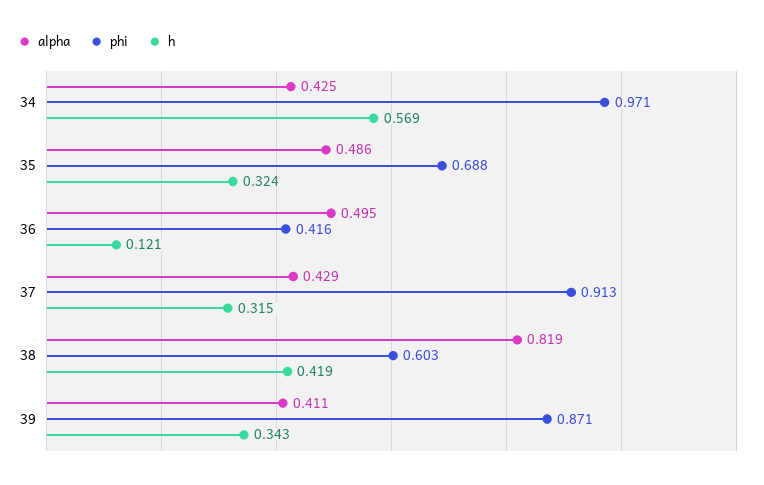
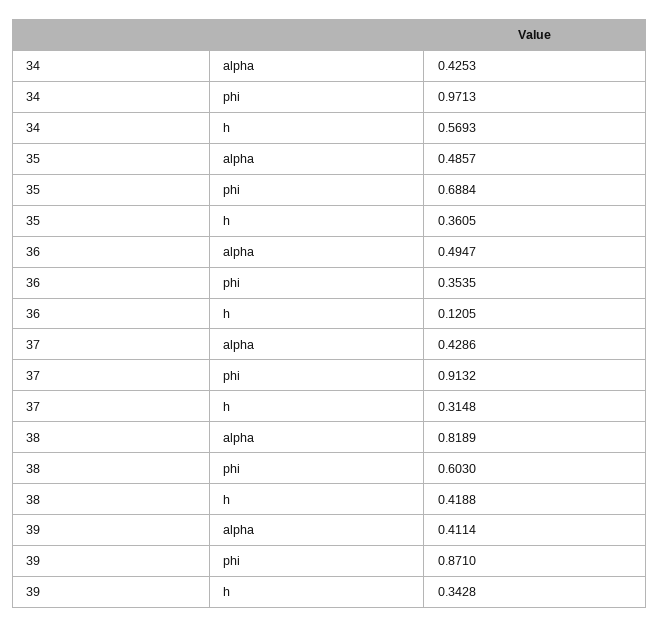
  {
    "alpha": {
      "34": 0.4253,
      "35": 0.4857,
      "36": 0.4947,
      "37": 0.4286,
      "38": 0.8189,
      "39": 0.4114
    },
    "phi": {
      "34": 0.9713,
      "35": 0.6884,
-     "36": 0.416,
+     "36": 0.3535,
      "37": 0.9132,
      "38": 0.603,
      "39": 0.871
    },
    "h": {
      "34": 0.5693,
-     "35": 0.324,
+     "35": 0.3605,
      "36": 0.1205,
      "37": 0.3148,
      "38": 0.4188,
      "39": 0.3428
    }
  }

